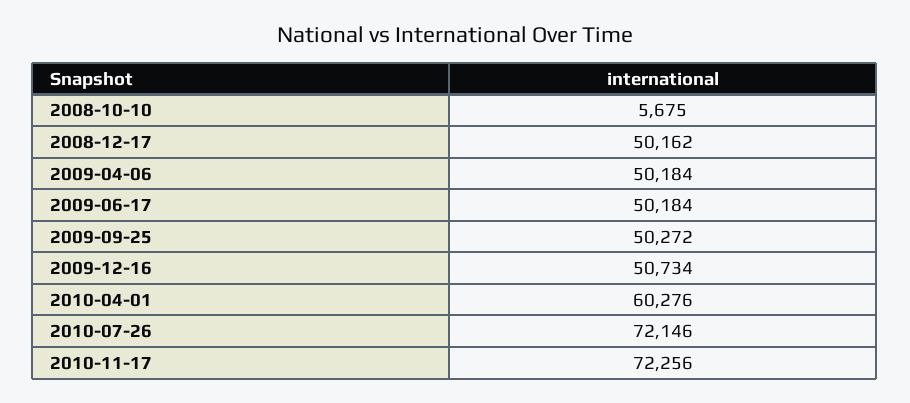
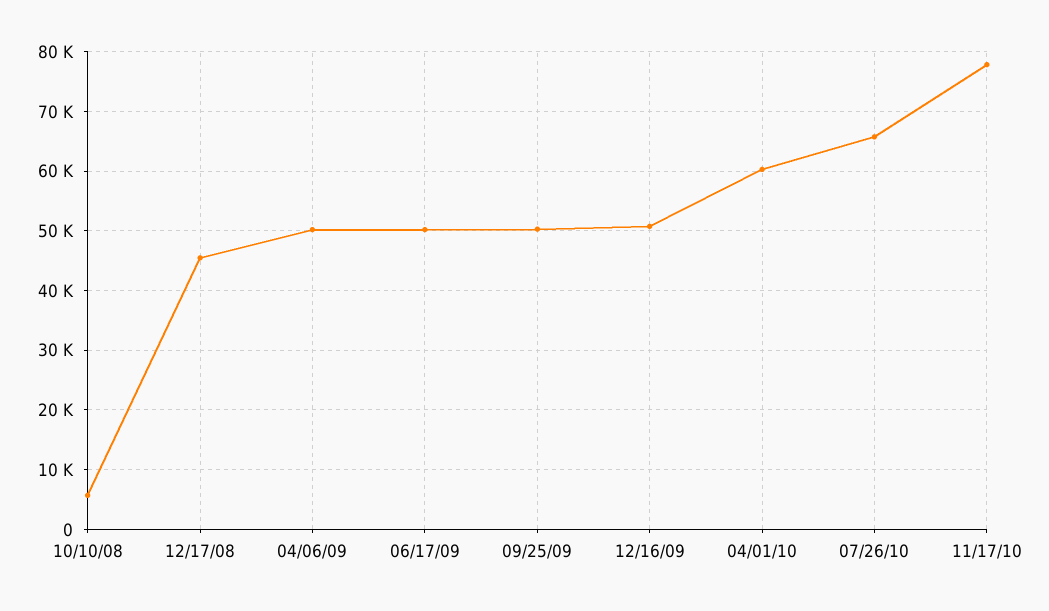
  {
    "2008-10-10": 5675,
-   "2008-12-17": 50162,
+   "2008-12-17": 46000,
    "2009-04-06": 50184,
    "2009-06-17": 50184,
    "2009-09-25": 50272,
    "2009-12-16": 50734,
    "2010-04-01": 60276,
-   "2010-07-26": 72146,
+   "2010-07-26": 66000,
-   "2010-11-17": 72256
+   "2010-11-17": 78000
  }

